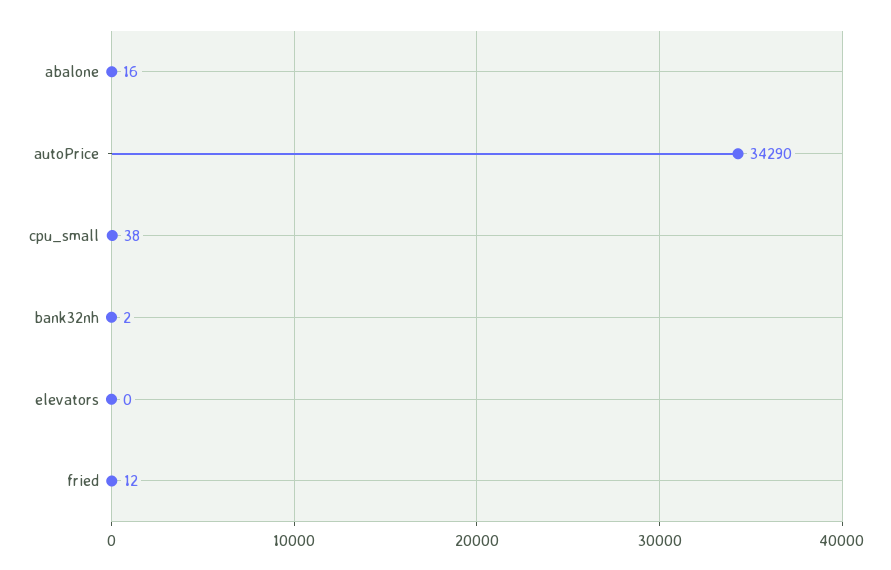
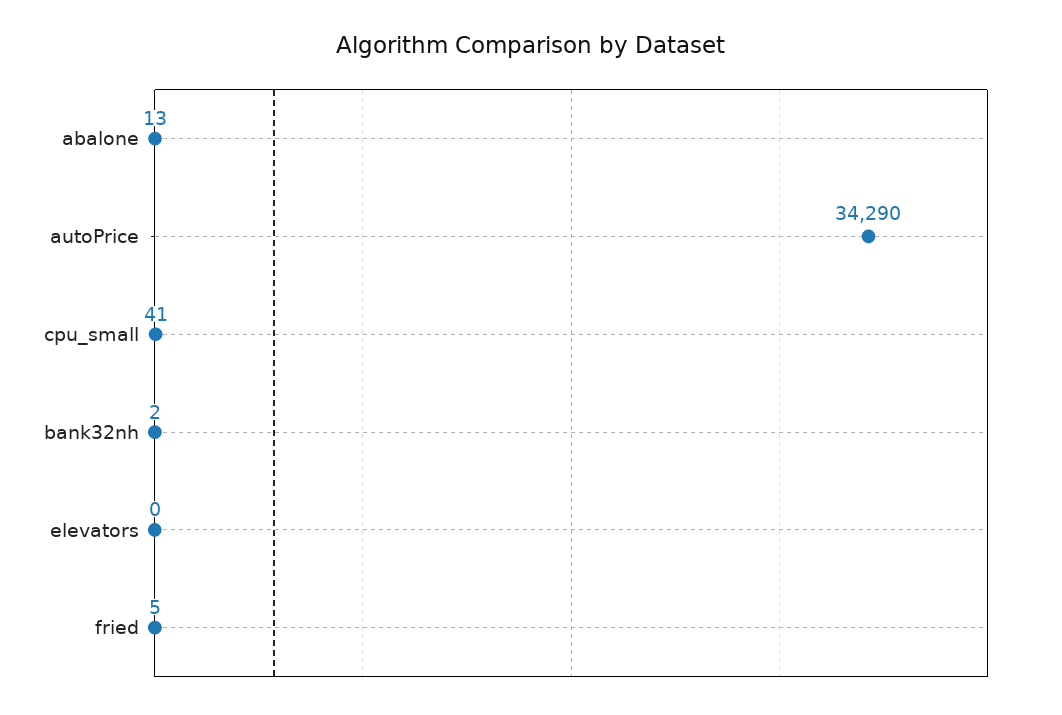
  {
-   "abalone": 16,
+   "abalone": 13,
    "autoPrice": 34290,
-   "cpu_small": 38,
+   "cpu_small": 41,
    "bank32nh": 2,
    "elevators": 0,
-   "fried": 12
+   "fried": 5
  }

